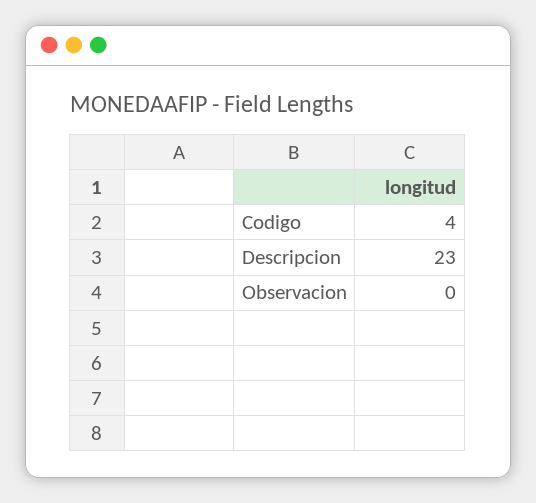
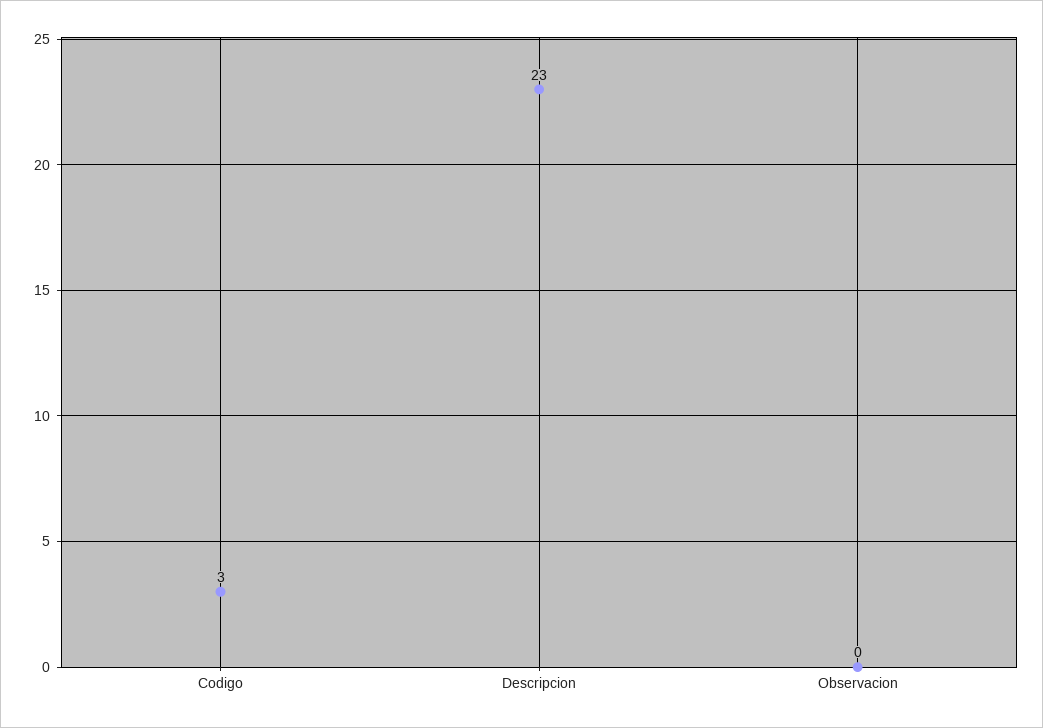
  {
-   "Codigo": 4,
+   "Codigo": 3,
    "Descripcion": 23,
    "Observacion": 0
  }

